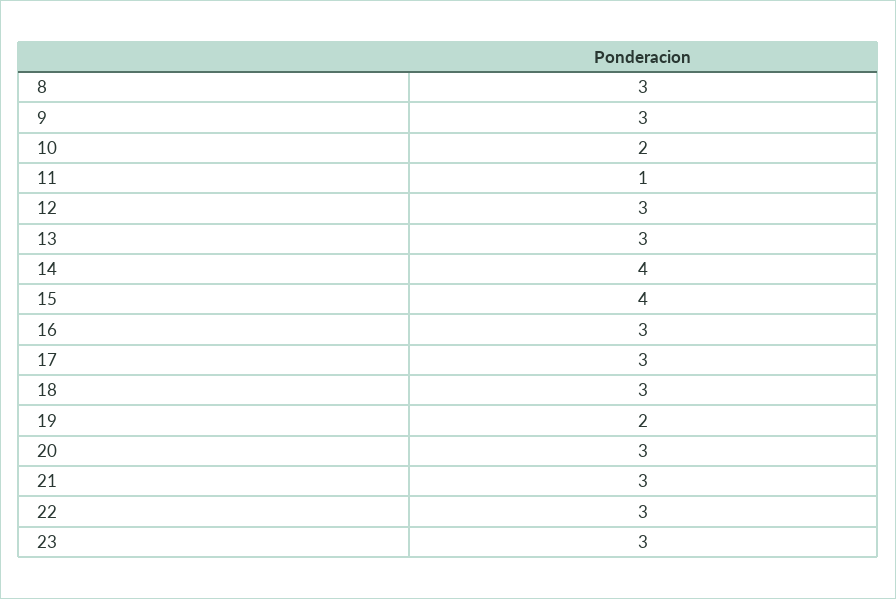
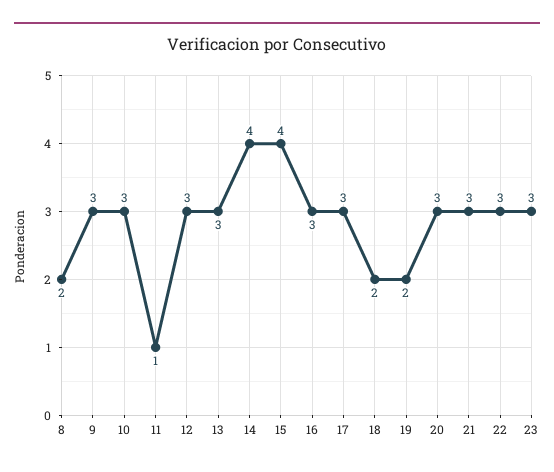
  {
-   "8": 3,
+   "8": 2,
    "9": 3,
-   "10": 2,
+   "10": 3,
    "11": 1,
    "12": 3,
    "13": 3,
    "14": 4,
    "15": 4,
    "16": 3,
    "17": 3,
-   "18": 3,
+   "18": 2,
    "19": 2,
    "20": 3,
    "21": 3,
    "22": 3,
    "23": 3
  }

